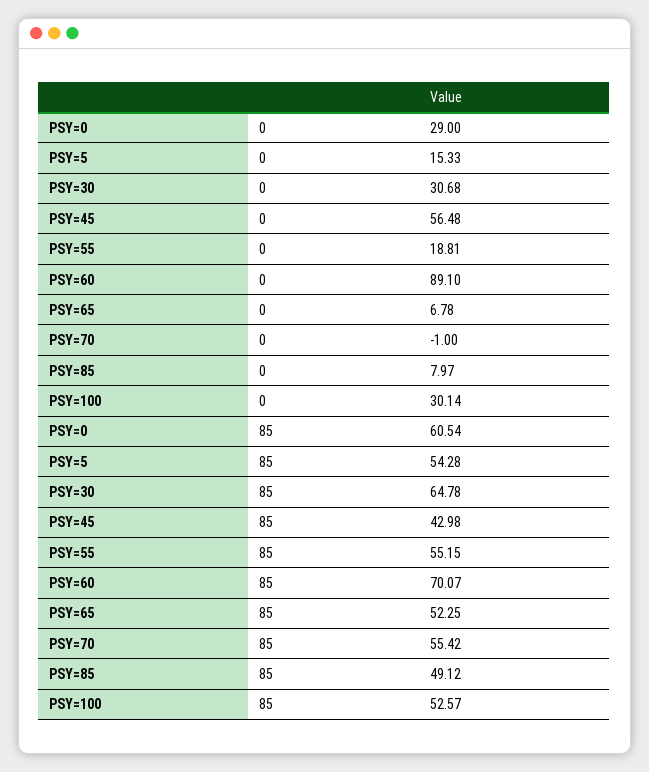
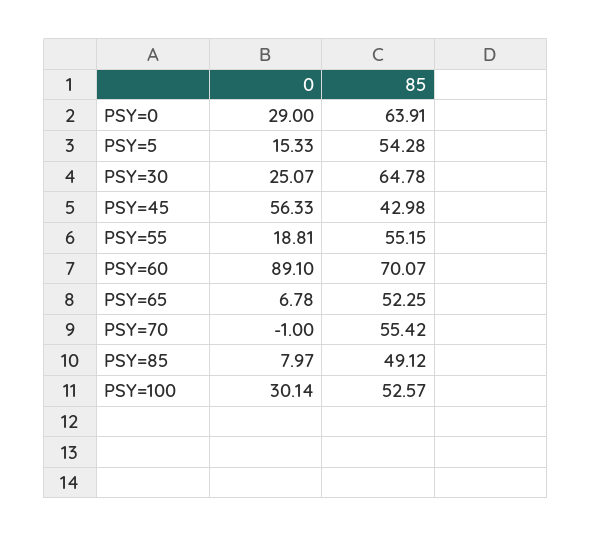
  {
    "PSY=0": {
      "0": 29,
-     "85": 60.54
+     "85": 63.91
    },
    "PSY=5": {
      "0": 15.33,
      "85": 54.28
    },
    "PSY=30": {
-     "0": 30.68,
+     "0": 25.07,
      "85": 64.78
    },
    "PSY=45": {
-     "0": 56.48,
+     "0": 56.33,
      "85": 42.98
    },
    "PSY=55": {
      "0": 18.81,
      "85": 55.15
    },
    "PSY=60": {
      "0": 89.1,
      "85": 70.07
    },
    "PSY=65": {
      "0": 6.78,
      "85": 52.25
    },
    "PSY=70": {
      "0": -1,
      "85": 55.42
    },
    "PSY=85": {
      "0": 7.97,
      "85": 49.12
    },
    "PSY=100": {
      "0": 30.14,
      "85": 52.57
    }
  }

